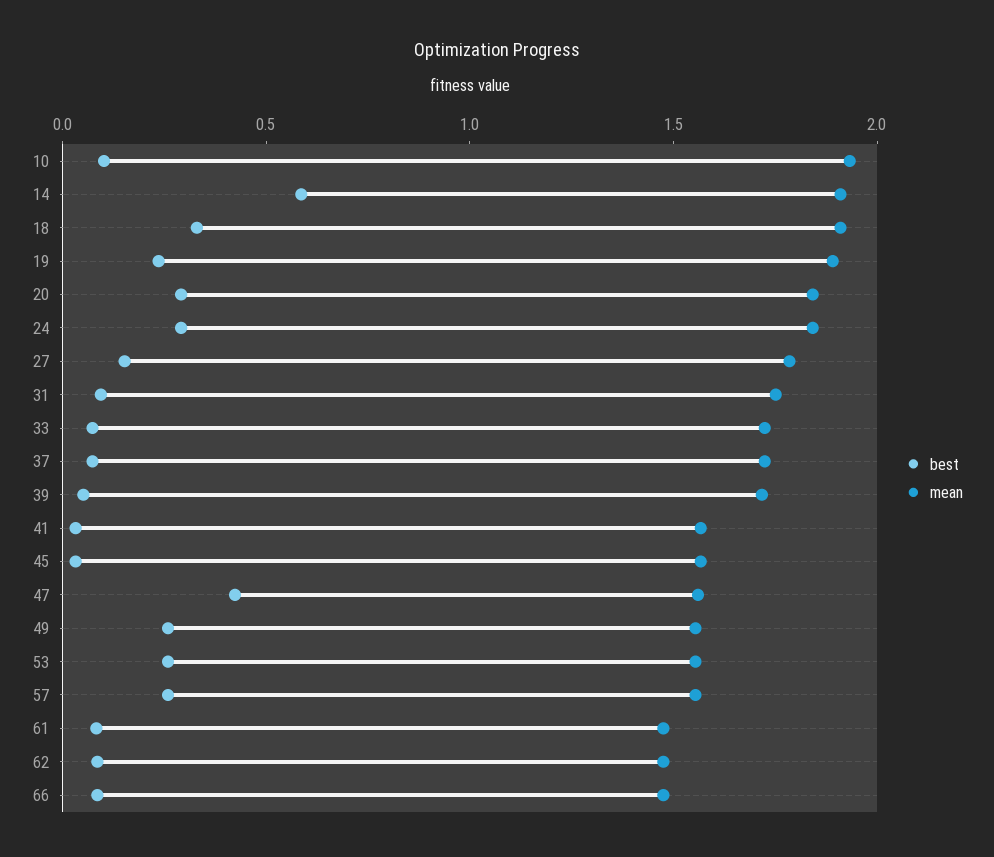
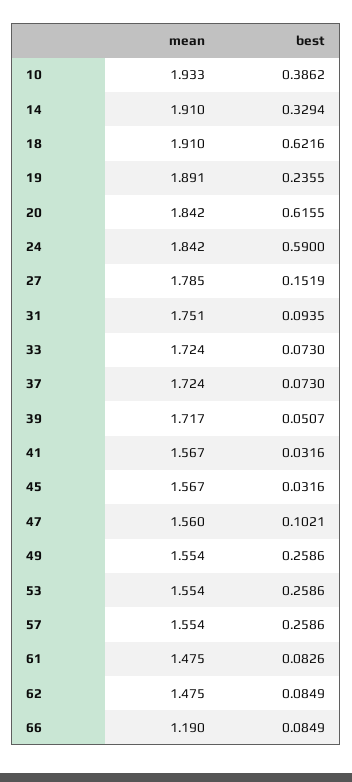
  {
    "best": {
-     "10": 0.1,
+     "10": 0.3862,
-     "14": 0.6,
+     "14": 0.3294,
-     "18": 0.3,
+     "18": 0.6216,
      "19": 0.2355,
-     "20": 0.3,
+     "20": 0.6155,
-     "24": 0.3,
+     "24": 0.59,
      "27": 0.1519,
      "31": 0.0935,
      "33": 0.073,
      "37": 0.073,
      "39": 0.0507,
      "41": 0.0316,
      "45": 0.0316,
-     "47": 0.4,
+     "47": 0.1021,
      "49": 0.2586,
      "53": 0.2586,
      "57": 0.2586,
      "61": 0.0826,
      "62": 0.0849,
      "66": 0.0849
    },
    "mean": {
      "10": 1.933,
      "14": 1.91,
      "18": 1.91,
      "19": 1.891,
      "20": 1.842,
      "24": 1.842,
      "27": 1.785,
      "31": 1.751,
      "33": 1.724,
      "37": 1.724,
      "39": 1.717,
      "41": 1.567,
      "45": 1.567,
      "47": 1.56,
      "49": 1.554,
      "53": 1.554,
      "57": 1.554,
      "61": 1.475,
      "62": 1.475,
-     "66": 1.5
+     "66": 1.19
    }
  }

